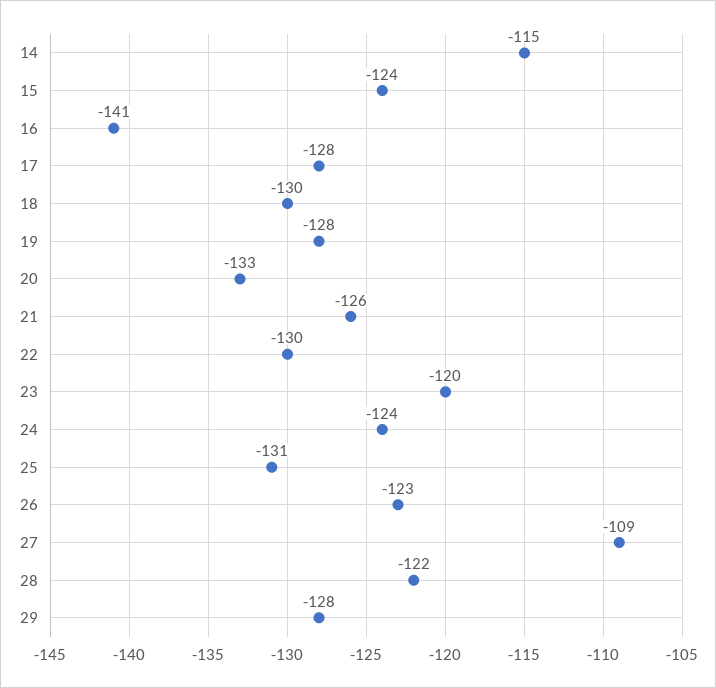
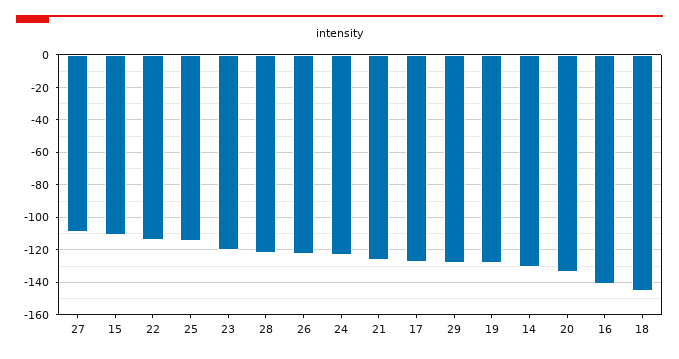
  {
-   "14": -115,
+   "14": -130,
-   "15": -124,
+   "15": -110,
    "16": -141,
    "17": -128,
-   "18": -130,
+   "18": -145,
    "19": -128,
    "20": -133,
    "21": -126,
-   "22": -130,
+   "22": -115,
    "23": -120,
    "24": -124,
-   "25": -131,
+   "25": -115,
    "26": -123,
    "27": -109,
    "28": -122,
    "29": -128
  }

